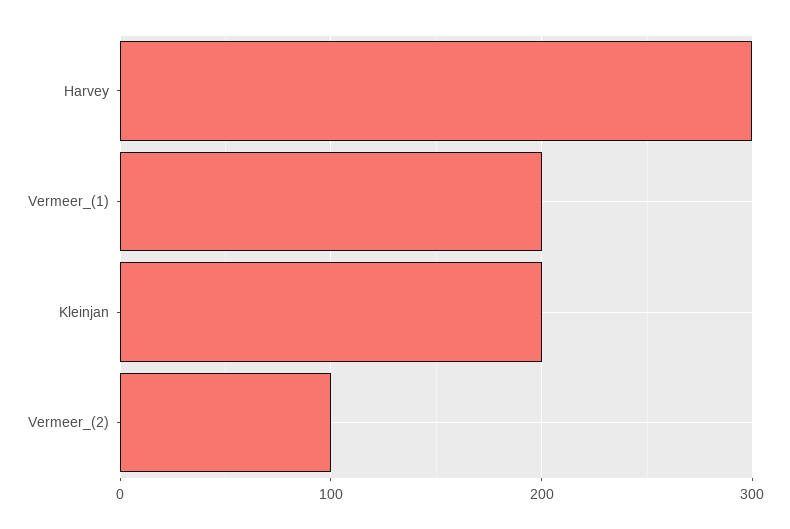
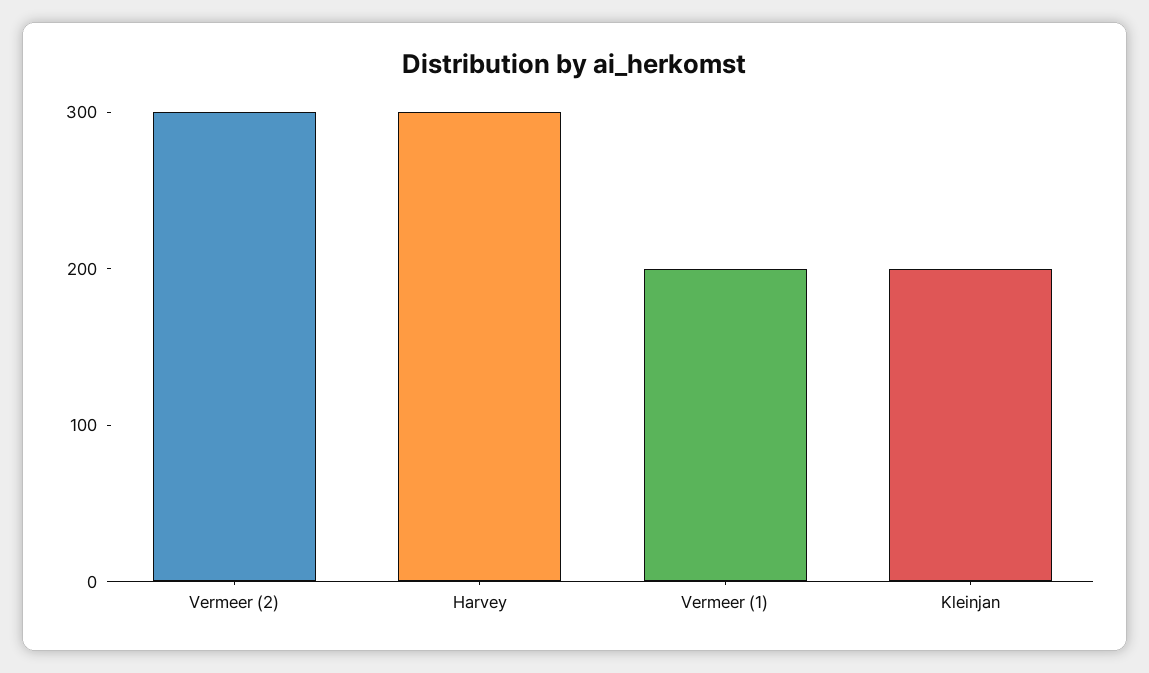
  {
    "Harvey": 300,
    "Vermeer_(1)": 200,
    "Kleinjan": 200,
-   "Vermeer_(2)": 100
+   "Vermeer_(2)": 300
  }

